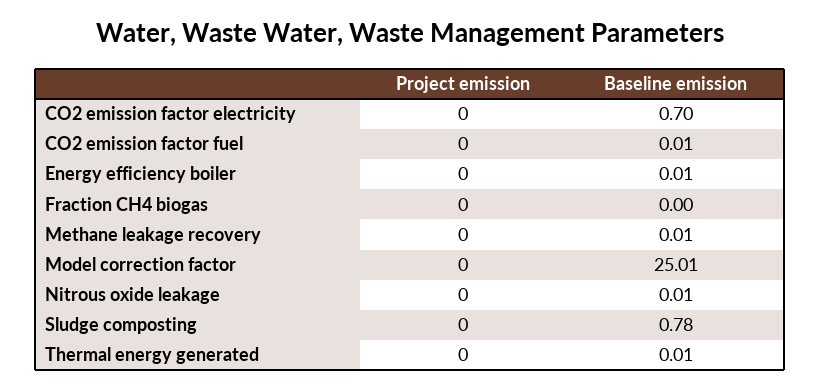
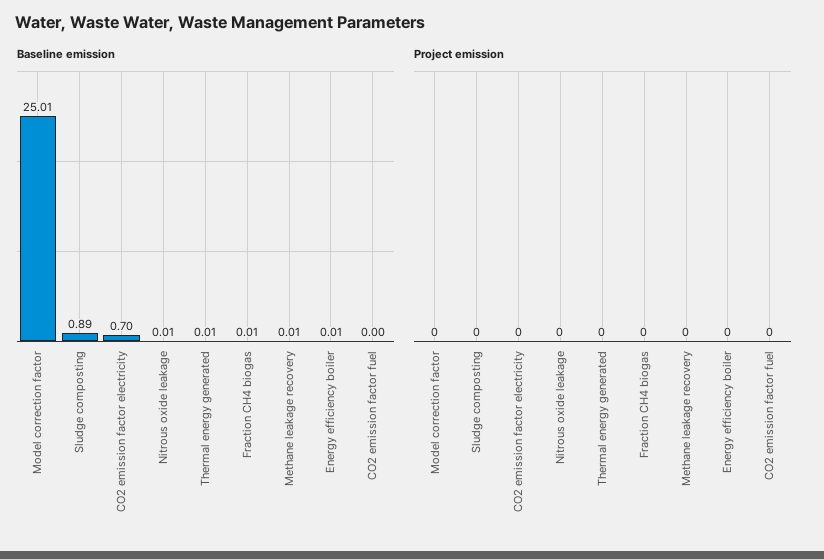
  {
    "Project emission": {
      "CO2 emission factor electricity": 0,
      "CO2 emission factor fuel": 0,
      "Energy efficiency boiler": 0,
      "Fraction CH4 biogas": 0,
      "Methane leakage recovery": 0,
      "Model correction factor": 0,
      "Nitrous oxide leakage": 0,
      "Sludge composting": 0,
      "Thermal energy generated": 0
    },
    "Baseline emission": {
      "CO2 emission factor electricity": 0.7,
-     "CO2 emission factor fuel": 0.01,
+     "CO2 emission factor fuel": 0,
      "Energy efficiency boiler": 0.01,
-     "Fraction CH4 biogas": 0,
+     "Fraction CH4 biogas": 0.01,
      "Methane leakage recovery": 0.01,
      "Model correction factor": 25.01,
      "Nitrous oxide leakage": 0.01,
-     "Sludge composting": 0.78,
+     "Sludge composting": 0.89,
      "Thermal energy generated": 0.01
    }
  }

